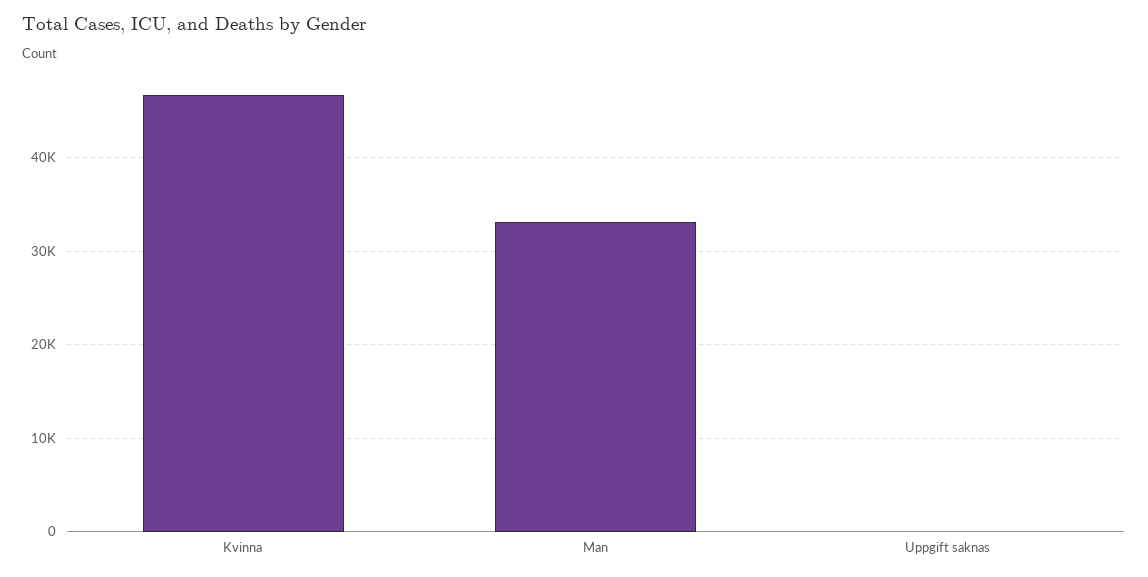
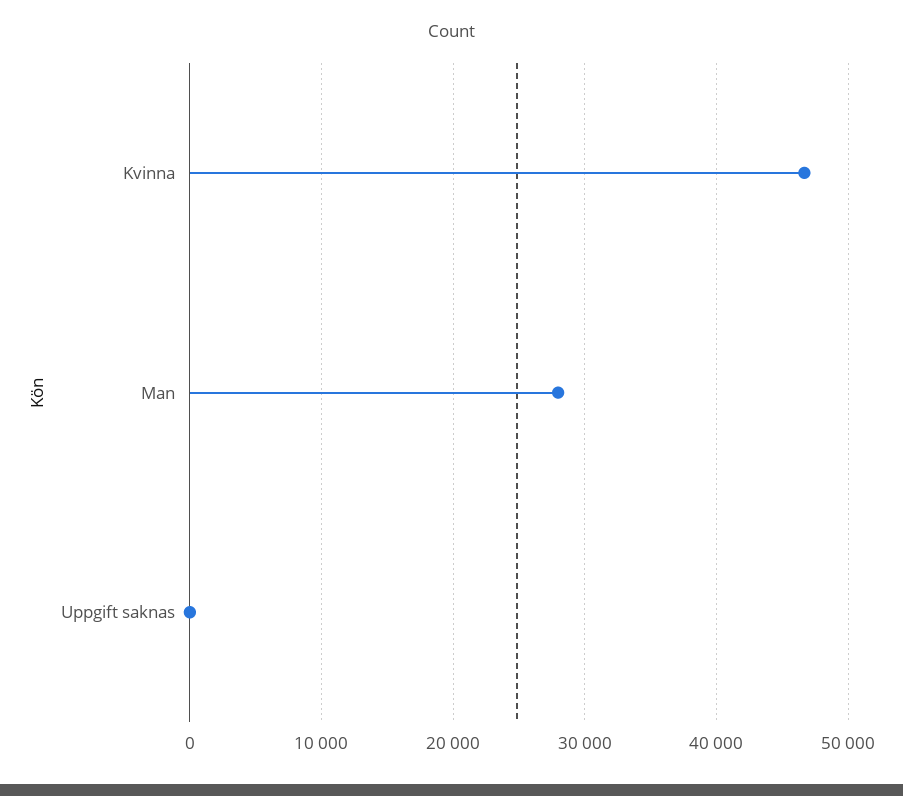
  {
    "Kvinna": 47000,
-   "Man": 33000,
+   "Man": 28000,
    "Uppgift saknas": 0
  }

